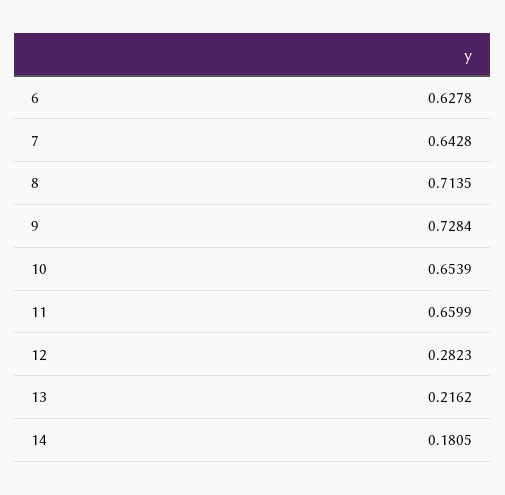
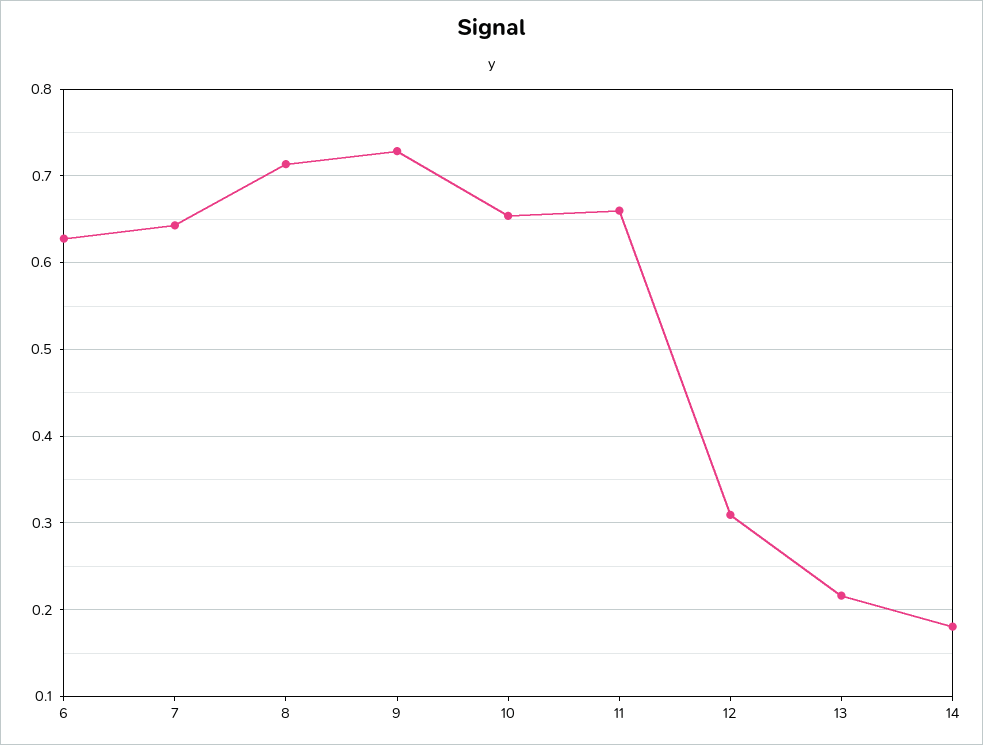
  {
    "6": 0.6278,
    "7": 0.6428,
    "8": 0.7135,
    "9": 0.7284,
    "10": 0.6539,
    "11": 0.6599,
-   "12": 0.2823,
+   "12": 0.31,
    "13": 0.2162,
    "14": 0.1805
  }

